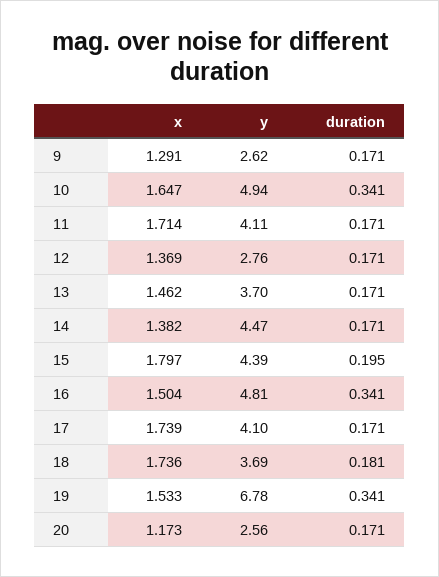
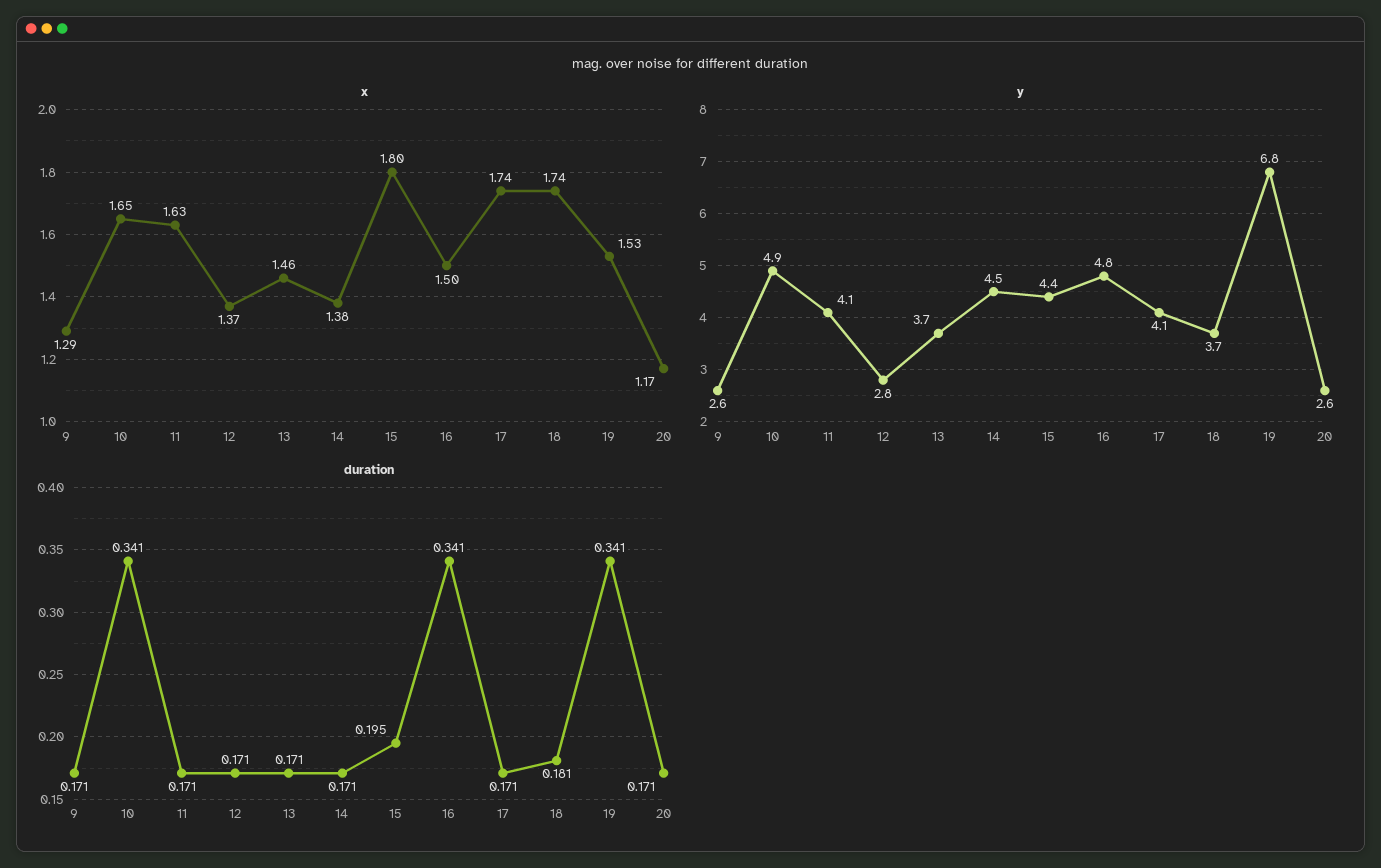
  {
    "x": {
      "9": 1.291,
      "10": 1.647,
-     "11": 1.714,
+     "11": 1.63,
      "12": 1.369,
      "13": 1.462,
      "14": 1.382,
      "15": 1.797,
      "16": 1.504,
      "17": 1.739,
      "18": 1.736,
      "19": 1.533,
      "20": 1.173
    },
    "y": {
      "9": 2.62,
      "10": 4.94,
      "11": 4.11,
      "12": 2.76,
      "13": 3.7,
      "14": 4.47,
      "15": 4.39,
      "16": 4.81,
      "17": 4.1,
      "18": 3.69,
      "19": 6.78,
      "20": 2.56
    },
    "duration": {
      "9": 0.171,
      "10": 0.341,
      "11": 0.171,
      "12": 0.171,
      "13": 0.171,
      "14": 0.171,
      "15": 0.195,
      "16": 0.341,
      "17": 0.171,
      "18": 0.181,
      "19": 0.341,
      "20": 0.171
    }
  }

